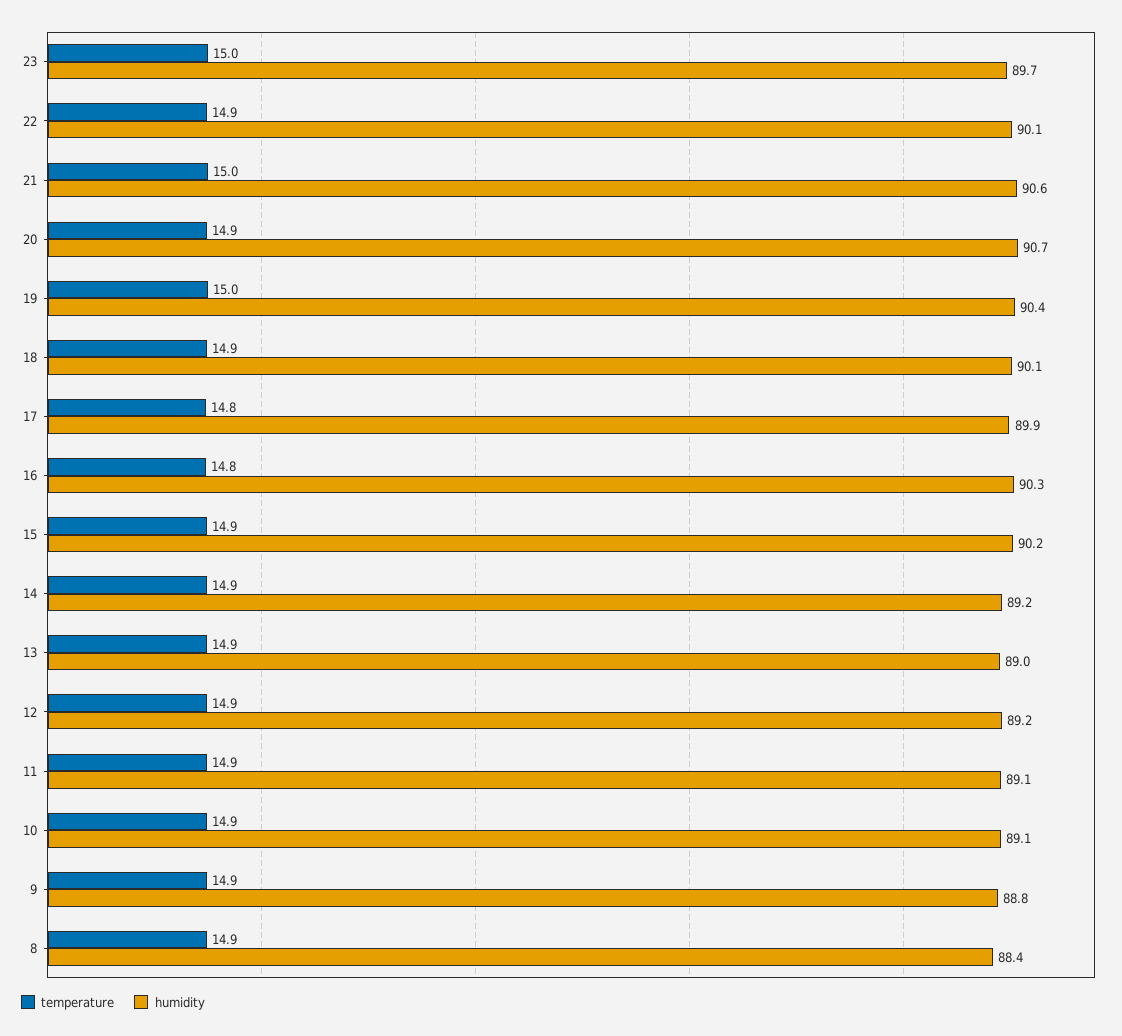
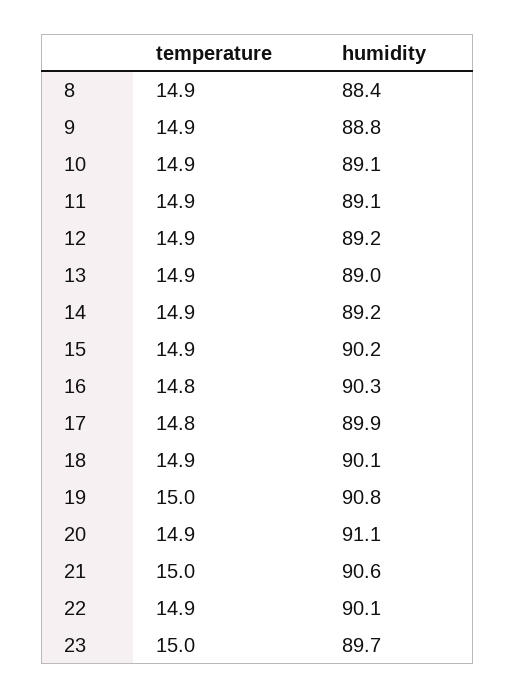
  {
    "temperature": {
      "23": 15,
      "22": 14.9,
      "21": 15,
      "20": 14.9,
      "19": 15,
      "18": 14.9,
      "17": 14.8,
      "16": 14.8,
      "15": 14.9,
      "14": 14.9,
      "13": 14.9,
      "12": 14.9,
      "11": 14.9,
      "10": 14.9,
      "9": 14.9,
      "8": 14.9
    },
    "humidity": {
      "23": 89.7,
      "22": 90.1,
      "21": 90.6,
-     "20": 90.7,
+     "20": 91.1,
-     "19": 90.4,
+     "19": 90.8,
      "18": 90.1,
      "17": 89.9,
      "16": 90.3,
      "15": 90.2,
      "14": 89.2,
      "13": 89,
      "12": 89.2,
      "11": 89.1,
      "10": 89.1,
      "9": 88.8,
      "8": 88.4
    }
  }

